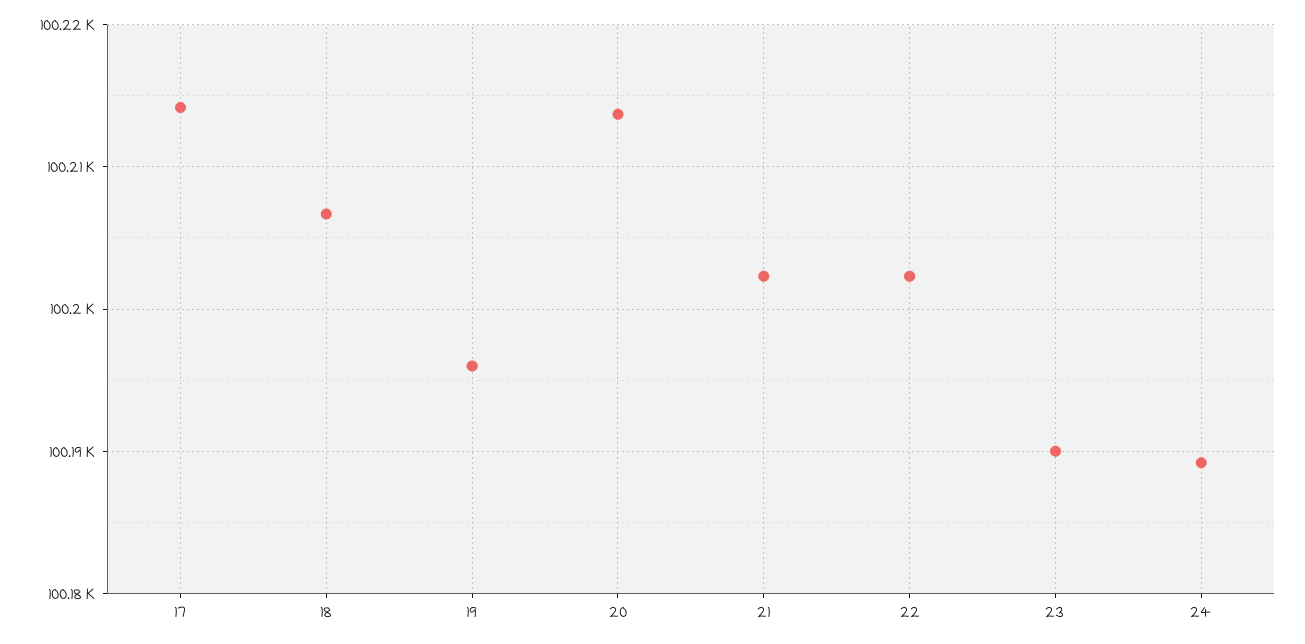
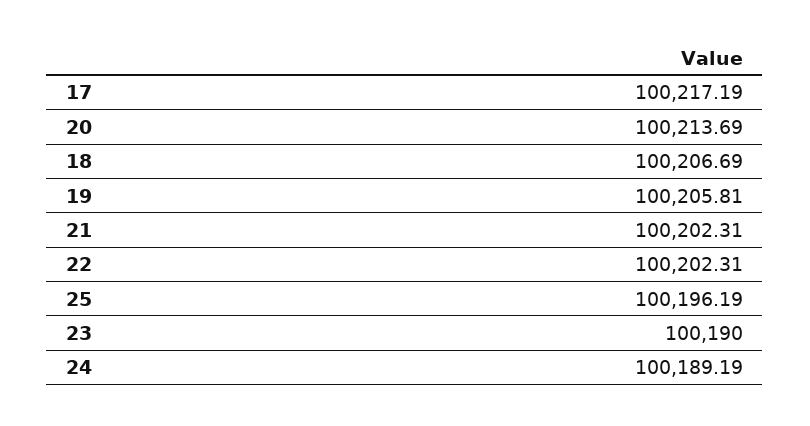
  {
-   "17": 100214,
+   "17": 100217.19,
    "18": 100206.69,
-   "19": 100196,
+   "19": 100205.81,
    "20": 100213.69,
    "21": 100202.31,
    "22": 100202.31,
    "23": 100190,
-   "24": 100189.19
+   "24": 100189.19,
+   "25": 100196.19
  }

